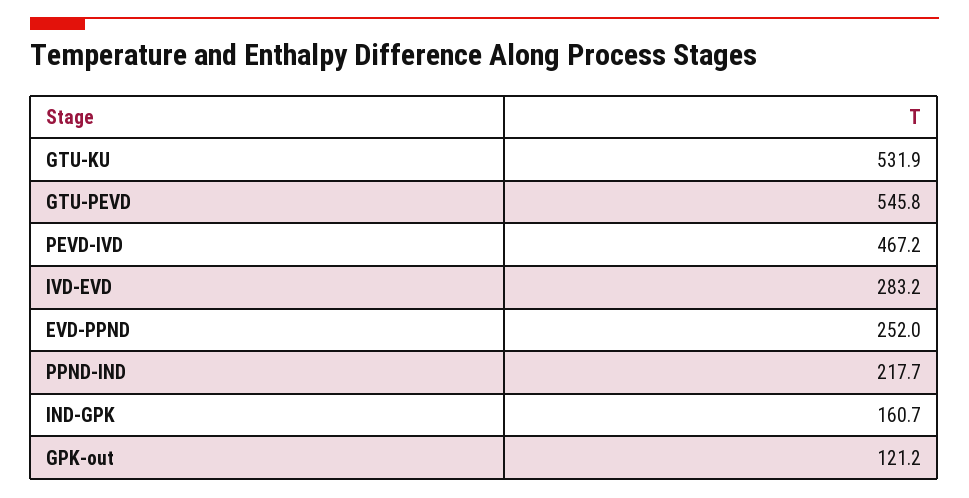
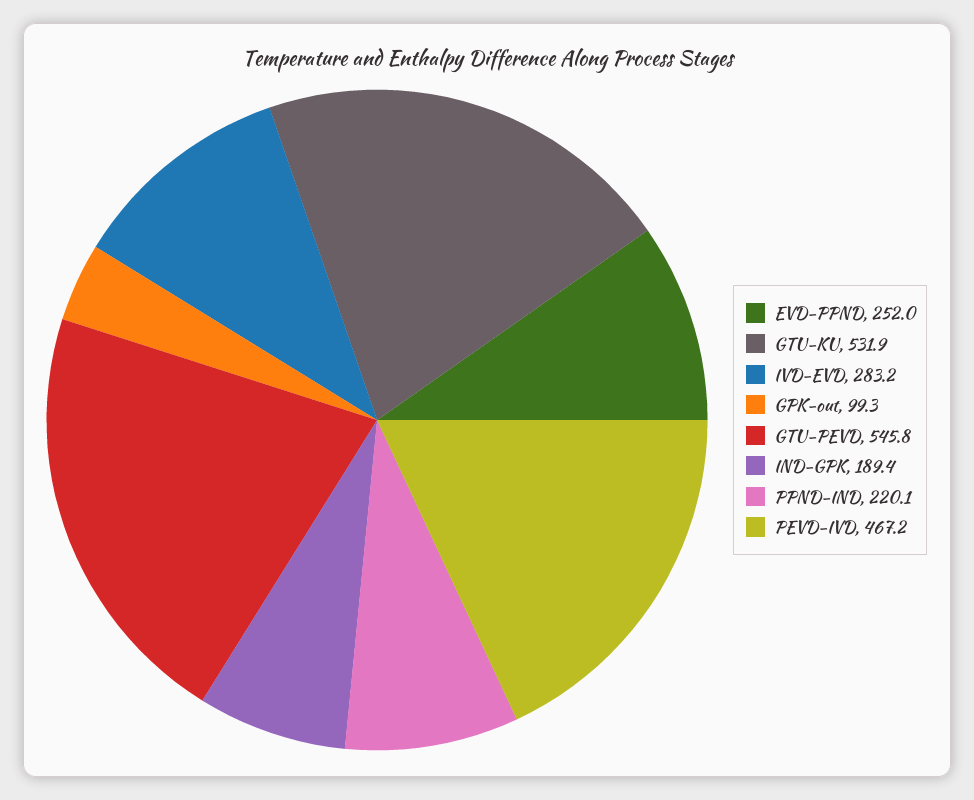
  {
    "GTU-KU": 531.9,
    "GTU-PEVD": 545.8,
    "PEVD-IVD": 467.2,
    "IVD-EVD": 283.2,
    "EVD-PPND": 252,
-   "PPND-IND": 217.7,
+   "PPND-IND": 220.1,
-   "IND-GPK": 160.7,
+   "IND-GPK": 189.4,
-   "GPK-out": 121.2
+   "GPK-out": 99.3
  }

